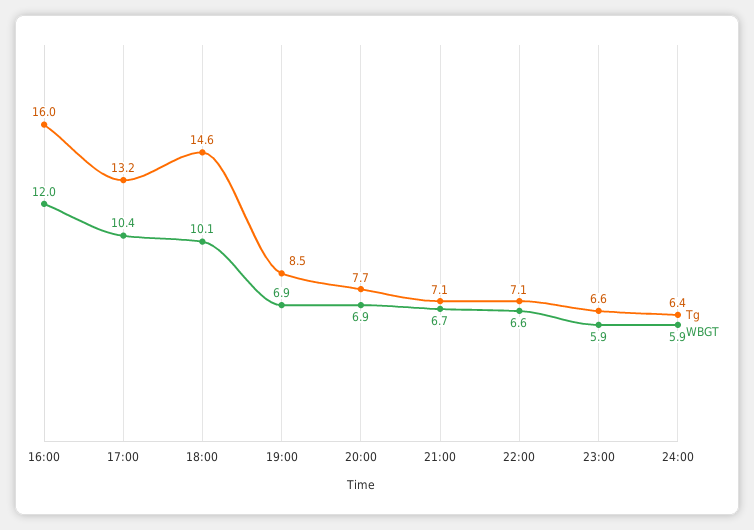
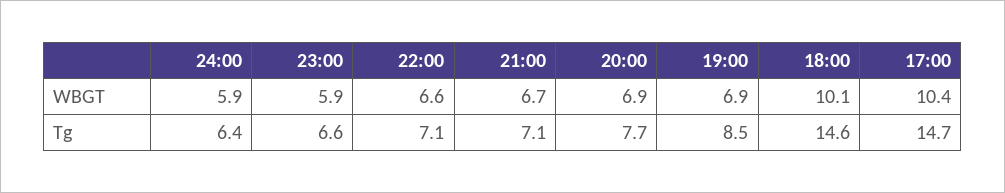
  {
    "Tg": {
-     "16:00": 16,
-     "17:00": 13.2,
+     "17:00": 14.7,
      "18:00": 14.6,
      "19:00": 8.5,
      "20:00": 7.7,
      "21:00": 7.1,
      "22:00": 7.1,
      "23:00": 6.6,
      "24:00": 6.4
    },
    "WBGT": {
-     "16:00": 12,
      "17:00": 10.4,
      "18:00": 10.1,
      "19:00": 6.9,
      "20:00": 6.9,
      "21:00": 6.7,
      "22:00": 6.6,
      "23:00": 5.9,
      "24:00": 5.9
    }
  }

